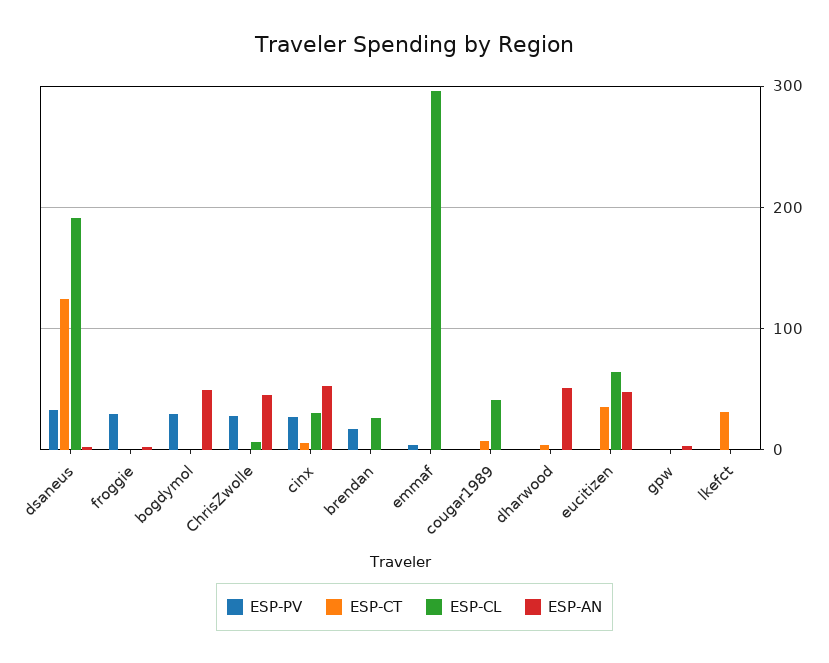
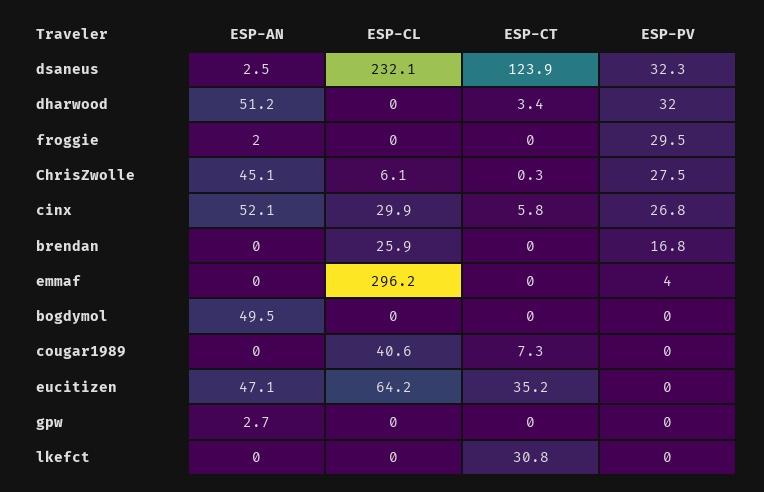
  {
    "ESP-PV": {
      "dsaneus": 32.3,
      "froggie": 29.5,
-     "bogdymol": 30,
+     "bogdymol": 0,
      "ChrisZwolle": 27.5,
      "cinx": 26.8,
      "brendan": 16.8,
      "emmaf": 4,
      "cougar1989": 0,
-     "dharwood": 0,
+     "dharwood": 32,
      "eucitizen": 0,
      "gpw": 0,
      "lkefct": 0
    },
    "ESP-CT": {
      "dsaneus": 123.9,
      "froggie": 0,
      "bogdymol": 0,
      "ChrisZwolle": 0.3,
      "cinx": 5.8,
      "brendan": 0,
      "emmaf": 0,
      "cougar1989": 7.3,
      "dharwood": 3.4,
      "eucitizen": 35.2,
      "gpw": 0,
      "lkefct": 30.8
    },
    "ESP-CL": {
-     "dsaneus": 190,
+     "dsaneus": 232.1,
      "froggie": 0,
      "bogdymol": 0,
      "ChrisZwolle": 6.1,
      "cinx": 29.9,
      "brendan": 25.9,
      "emmaf": 296.2,
      "cougar1989": 40.6,
      "dharwood": 0,
      "eucitizen": 64.2,
      "gpw": 0,
      "lkefct": 0
    },
    "ESP-AN": {
      "dsaneus": 2.5,
      "froggie": 2,
      "bogdymol": 49.5,
      "ChrisZwolle": 45.1,
      "cinx": 52.1,
      "brendan": 0,
      "emmaf": 0,
      "cougar1989": 0,
      "dharwood": 51.2,
      "eucitizen": 47.1,
      "gpw": 2.7,
      "lkefct": 0
    }
  }

